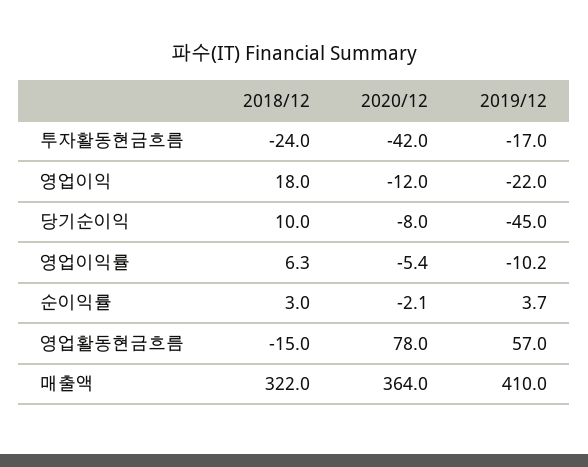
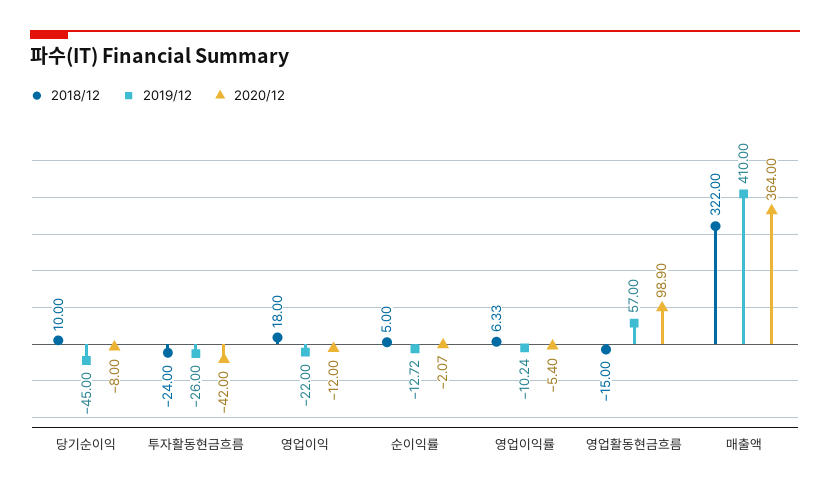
  {
    "2018/12": {
      "투자활동현금흐름": -24,
      "영업이익": 18,
      "당기순이익": 10,
      "영업이익률": 6.33,
-     "순이익률": 3,
+     "순이익률": 5,
      "영업활동현금흐름": -15,
      "매출액": 322
    },
    "2020/12": {
      "투자활동현금흐름": -42,
      "영업이익": -12,
      "당기순이익": -8,
      "영업이익률": -5.4,
      "순이익률": -2.07,
-     "영업활동현금흐름": 78,
+     "영업활동현금흐름": 98.9,
      "매출액": 364
    },
    "2019/12": {
-     "투자활동현금흐름": -17,
+     "투자활동현금흐름": -26,
      "영업이익": -22,
      "당기순이익": -45,
      "영업이익률": -10.24,
-     "순이익률": 3.7,
+     "순이익률": -12.72,
      "영업활동현금흐름": 57,
      "매출액": 410
    }
  }

